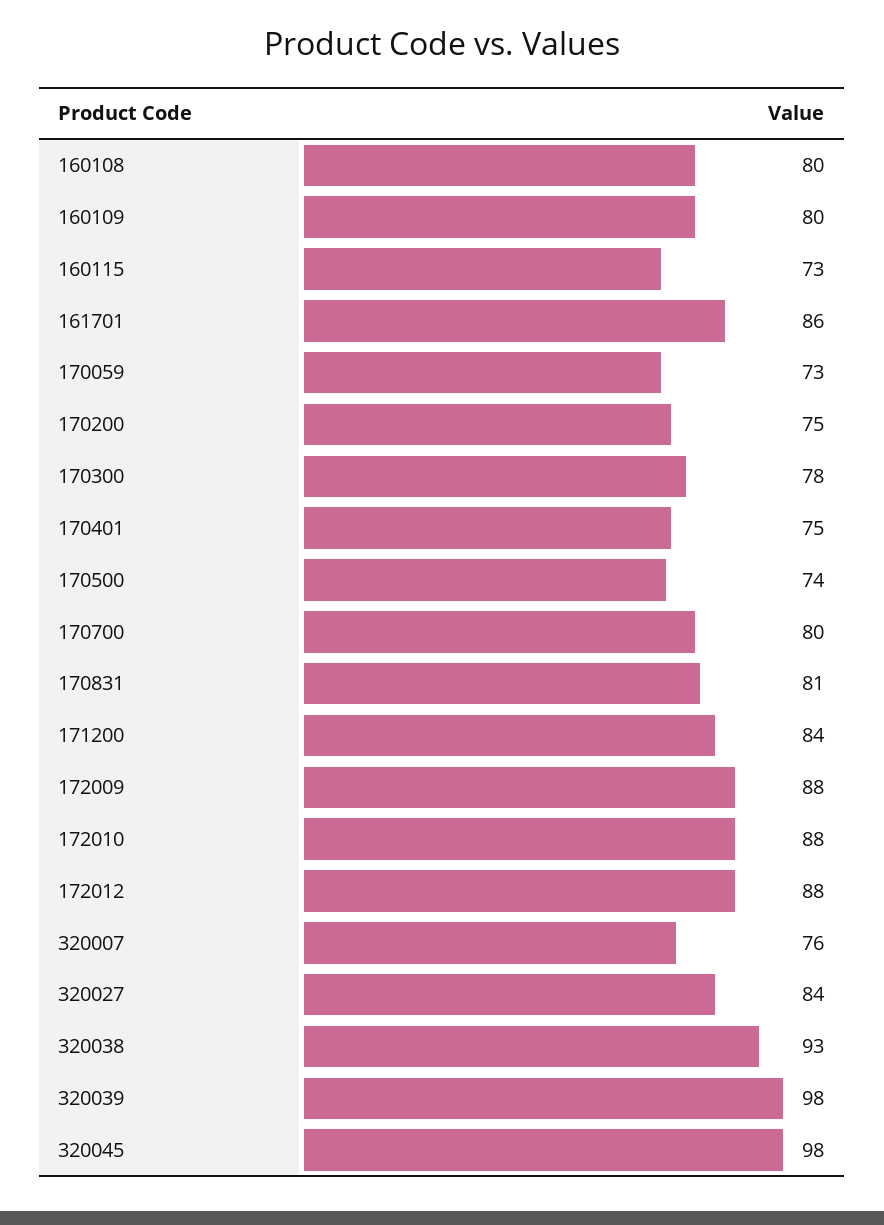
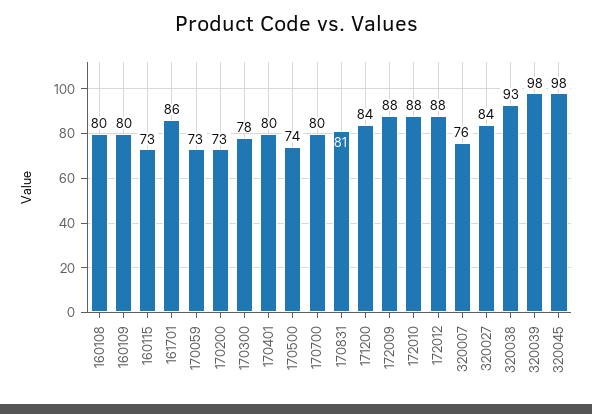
  {
    "160108": 80,
    "160109": 80,
    "160115": 73,
    "161701": 86,
    "170059": 73,
-   "170200": 75,
+   "170200": 73,
    "170300": 78,
-   "170401": 75,
+   "170401": 80,
    "170500": 74,
    "170700": 80,
    "170831": 81,
    "171200": 84,
    "172009": 88,
    "172010": 88,
    "172012": 88,
    "320007": 76,
    "320027": 84,
    "320038": 93,
    "320039": 98,
    "320045": 98
  }

